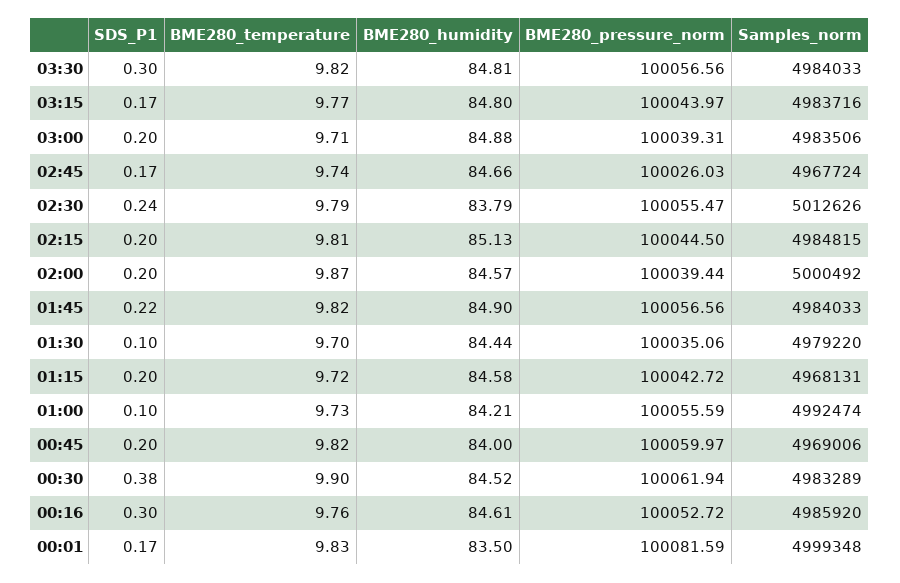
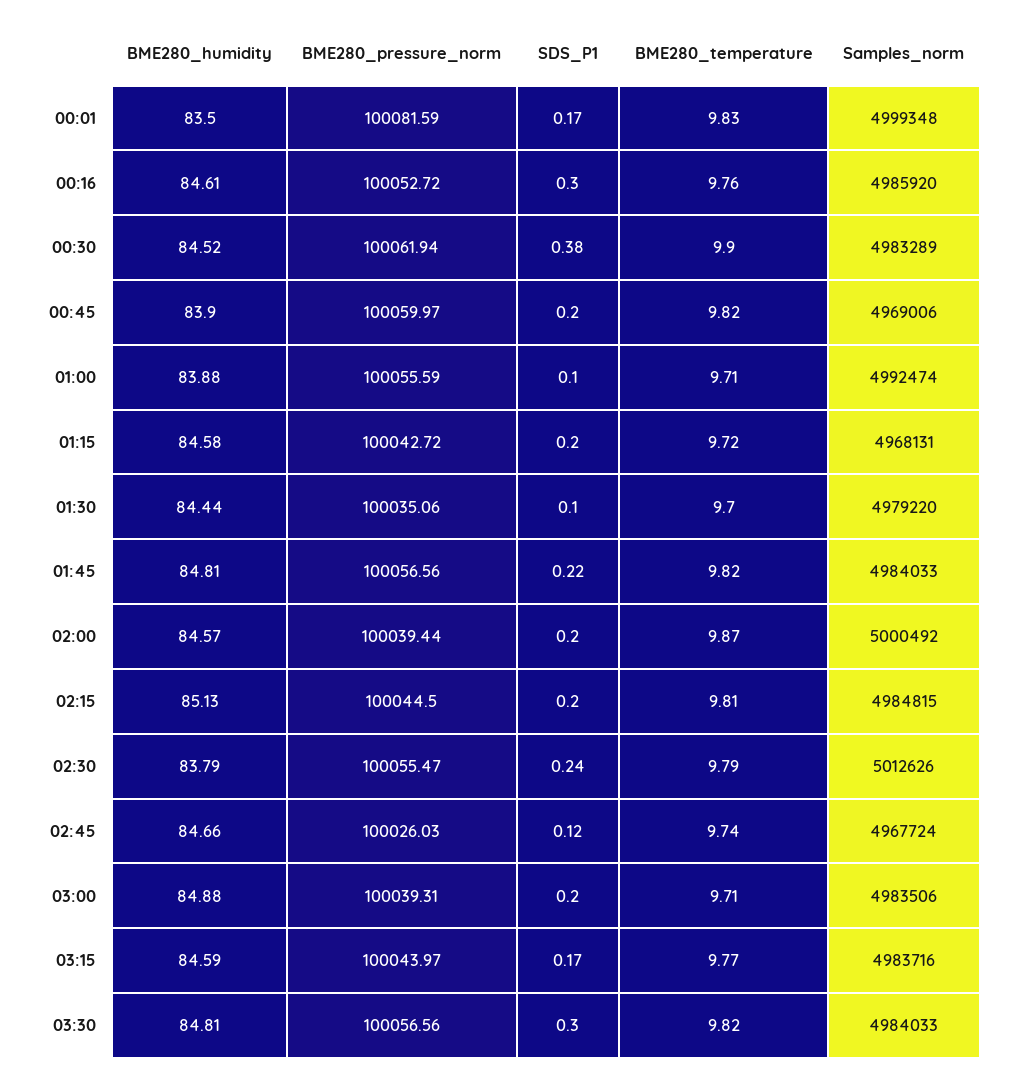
  {
    "SDS_P1": {
      "03:30": 0.3,
      "03:15": 0.17,
      "03:00": 0.2,
-     "02:45": 0.17,
+     "02:45": 0.12,
      "02:30": 0.24,
      "02:15": 0.2,
      "02:00": 0.2,
      "01:45": 0.22,
      "01:30": 0.1,
      "01:15": 0.2,
      "01:00": 0.1,
      "00:45": 0.2,
      "00:30": 0.38,
      "00:16": 0.3,
      "00:01": 0.17
    },
    "BME280_temperature": {
      "03:30": 9.82,
      "03:15": 9.77,
      "03:00": 9.71,
      "02:45": 9.74,
      "02:30": 9.79,
      "02:15": 9.81,
      "02:00": 9.87,
      "01:45": 9.82,
      "01:30": 9.7,
      "01:15": 9.72,
-     "01:00": 9.73,
+     "01:00": 9.71,
      "00:45": 9.82,
      "00:30": 9.9,
      "00:16": 9.76,
      "00:01": 9.83
    },
    "BME280_humidity": {
      "03:30": 84.81,
-     "03:15": 84.8,
+     "03:15": 84.59,
      "03:00": 84.88,
      "02:45": 84.66,
      "02:30": 83.79,
      "02:15": 85.13,
      "02:00": 84.57,
-     "01:45": 84.9,
+     "01:45": 84.81,
      "01:30": 84.44,
      "01:15": 84.58,
-     "01:00": 84.21,
+     "01:00": 83.88,
-     "00:45": 84,
+     "00:45": 83.9,
      "00:30": 84.52,
      "00:16": 84.61,
      "00:01": 83.5
    },
    "BME280_pressure_norm": {
      "03:30": 100056.56,
      "03:15": 100043.97,
      "03:00": 100039.31,
      "02:45": 100026.03,
      "02:30": 100055.47,
      "02:15": 100044.5,
      "02:00": 100039.44,
      "01:45": 100056.56,
      "01:30": 100035.06,
      "01:15": 100042.72,
      "01:00": 100055.59,
      "00:45": 100059.97,
      "00:30": 100061.94,
      "00:16": 100052.72,
      "00:01": 100081.59
    },
    "Samples_norm": {
      "03:30": 4984033,
      "03:15": 4983716,
      "03:00": 4983506,
      "02:45": 4967724,
      "02:30": 5012626,
      "02:15": 4984815,
      "02:00": 5000492,
      "01:45": 4984033,
      "01:30": 4979220,
      "01:15": 4968131,
      "01:00": 4992474,
      "00:45": 4969006,
      "00:30": 4983289,
      "00:16": 4985920,
      "00:01": 4999348
    }
  }

